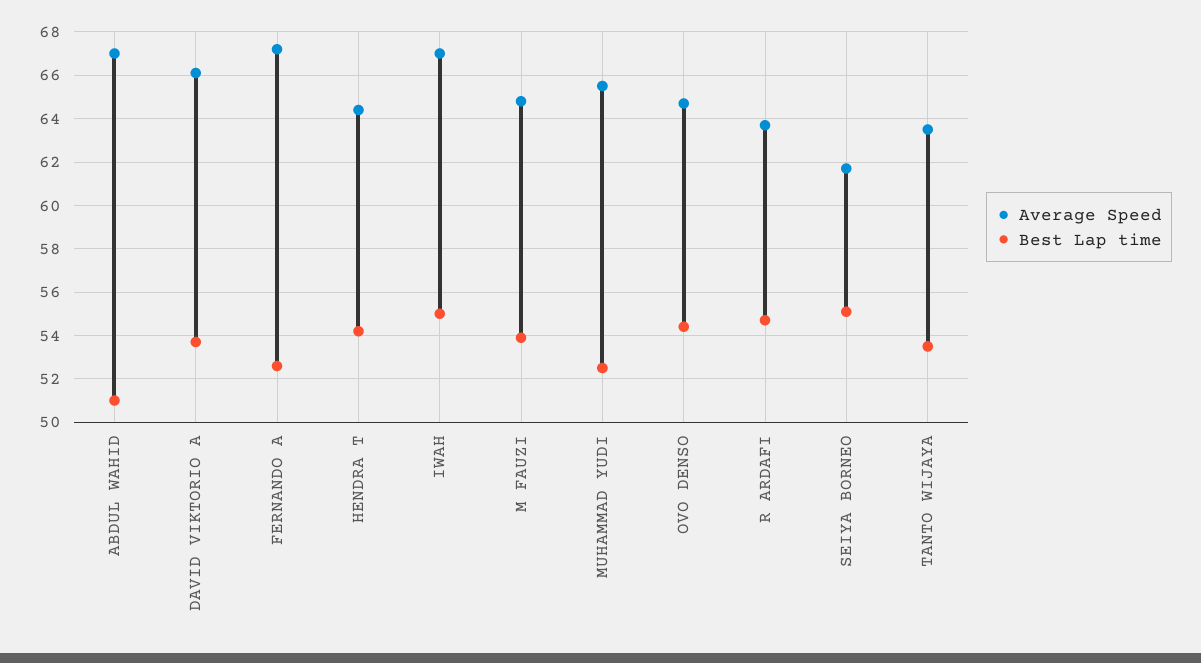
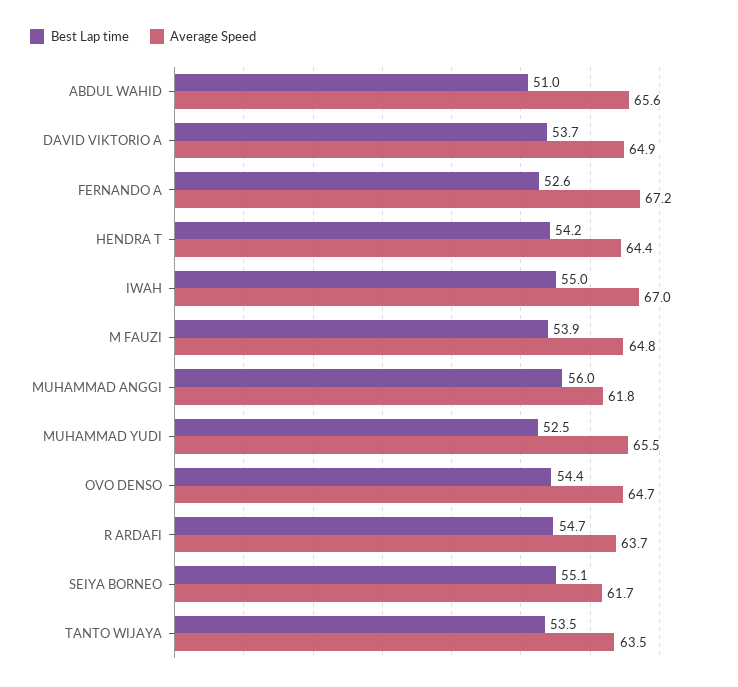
  {
    "Average Speed": {
-     "ABDUL WAHID": 67,
+     "ABDUL WAHID": 65.6,
-     "DAVID VIKTORIO A": 66,
+     "DAVID VIKTORIO A": 64.9,
      "FERNANDO A": 67.2,
      "HENDRA T": 64.4,
      "IWAH": 67,
      "M FAUZI": 64.8,
      "MUHAMMAD YUDI": 65.5,
      "OVO DENSO": 64.7,
      "R ARDAFI": 63.7,
      "SEIYA BORNEO": 61.7,
-     "TANTO WIJAYA": 63.5
+     "TANTO WIJAYA": 63.5,
+     "MUHAMMAD ANGGI": 61.8
    },
    "Best Lap time": {
      "ABDUL WAHID": 51,
      "DAVID VIKTORIO A": 53.7,
      "FERNANDO A": 52.6,
      "HENDRA T": 54.2,
      "IWAH": 55,
      "M FAUZI": 53.9,
      "MUHAMMAD YUDI": 52.5,
      "OVO DENSO": 54.4,
      "R ARDAFI": 54.7,
      "SEIYA BORNEO": 55.1,
-     "TANTO WIJAYA": 53.5
+     "TANTO WIJAYA": 53.5,
+     "MUHAMMAD ANGGI": 56
    }
  }

